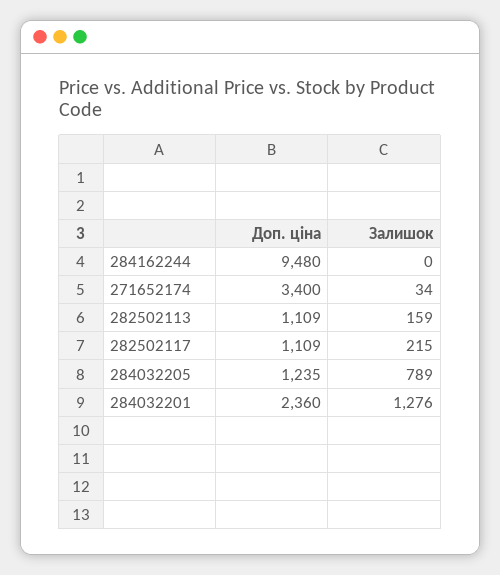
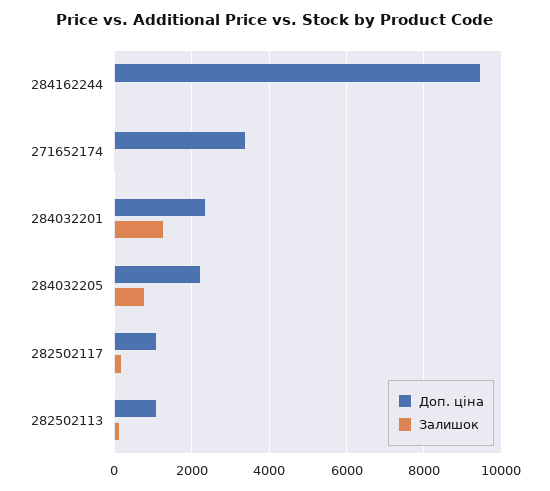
  {
    "Доп. ціна": {
      "284162244": 9480,
      "271652174": 3400,
      "282502113": 1109,
      "282502117": 1109,
-     "284032205": 1235,
+     "284032205": 2200,
      "284032201": 2360
    },
    "Залишок": {
      "284162244": 0,
      "271652174": 34,
      "282502113": 159,
      "282502117": 215,
      "284032205": 789,
      "284032201": 1276
    }
  }

